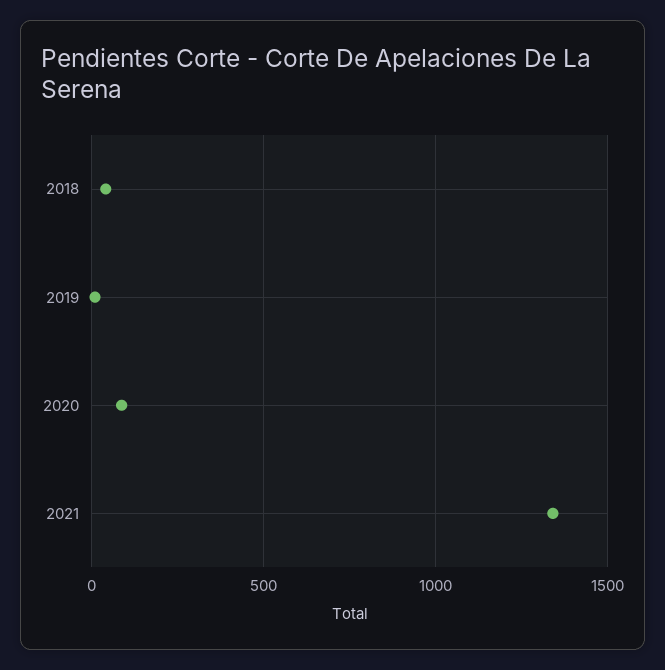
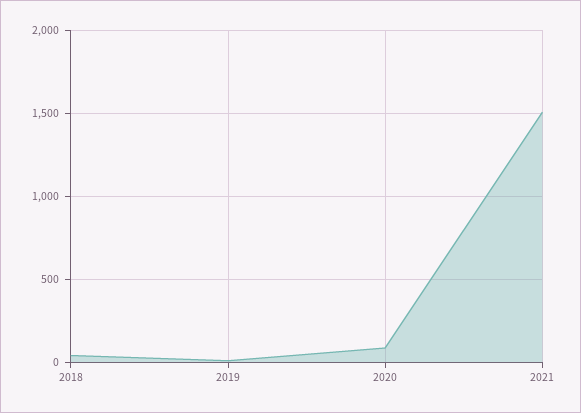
  {
    "2018": 50,
    "2019": 0,
    "2020": 100,
-   "2021": 1350
+   "2021": 1500
  }

